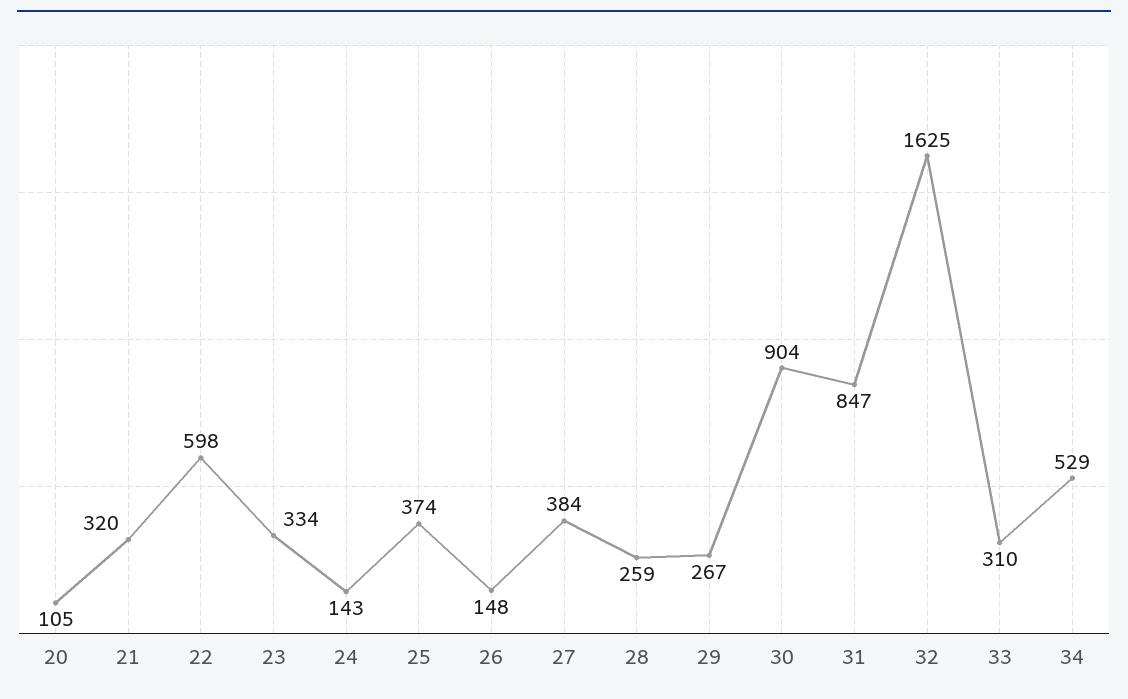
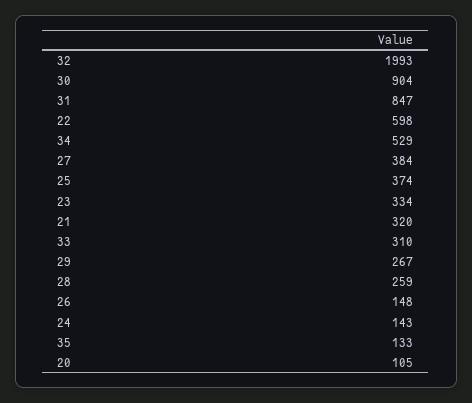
  {
    "20": 105,
    "21": 320,
    "22": 598,
    "23": 334,
    "24": 143,
    "25": 374,
    "26": 148,
    "27": 384,
    "28": 259,
    "29": 267,
    "30": 904,
    "31": 847,
-   "32": 1625,
+   "32": 1993,
    "33": 310,
-   "34": 529
+   "34": 529,
+   "35": 133
  }

